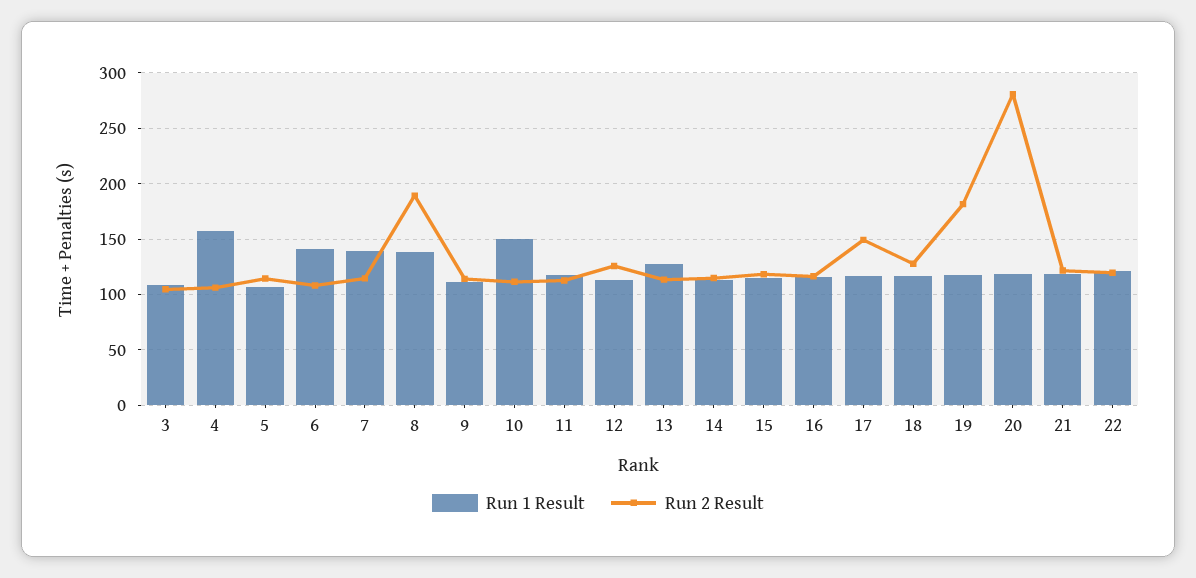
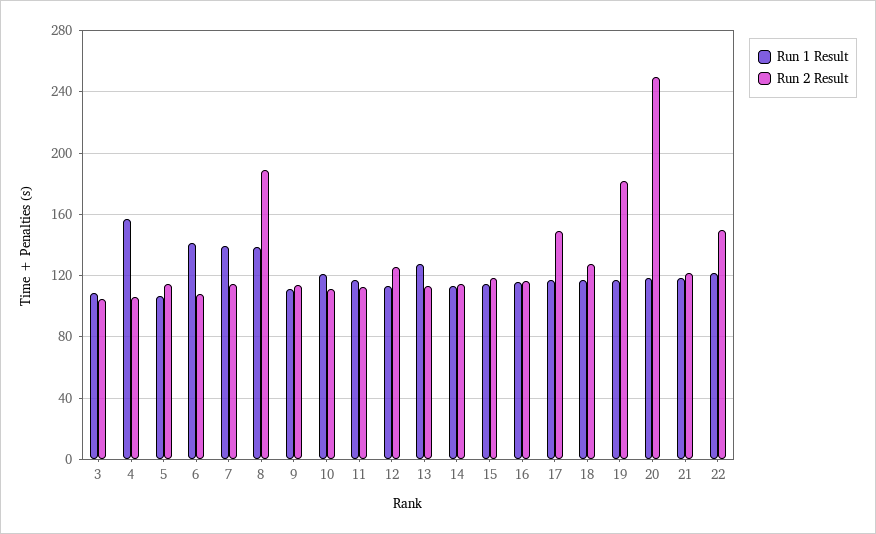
  {
    "Run 1 Result": {
      "3": 110,
      "4": 155,
      "5": 105,
      "6": 140,
      "7": 140,
      "8": 140,
      "9": 110,
-     "10": 150,
+     "10": 120,
      "11": 115,
      "12": 115,
      "13": 130,
      "14": 115,
      "15": 115,
      "16": 115,
      "17": 115,
      "18": 115,
      "19": 115,
      "20": 120,
      "21": 120,
      "22": 120
    },
    "Run 2 Result": {
      "3": 105,
      "4": 105,
      "5": 115,
      "6": 110,
      "7": 115,
      "8": 190,
      "9": 115,
      "10": 110,
      "11": 115,
      "12": 125,
      "13": 115,
      "14": 115,
      "15": 120,
      "16": 115,
      "17": 150,
      "18": 130,
      "19": 180,
-     "20": 280,
+     "20": 250,
      "21": 120,
-     "22": 120
+     "22": 150
    }
  }

